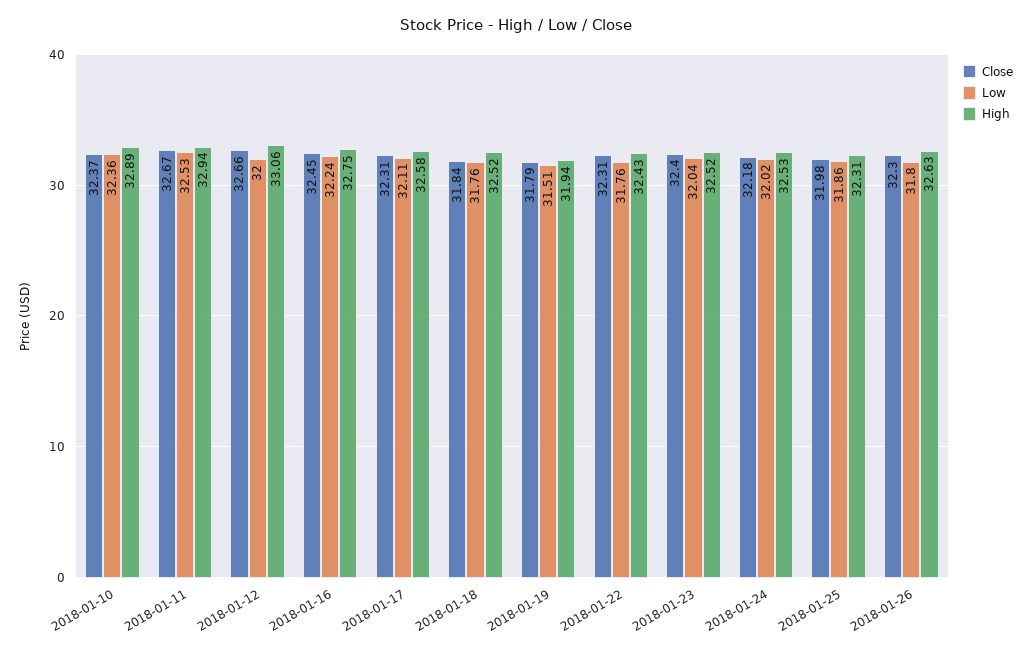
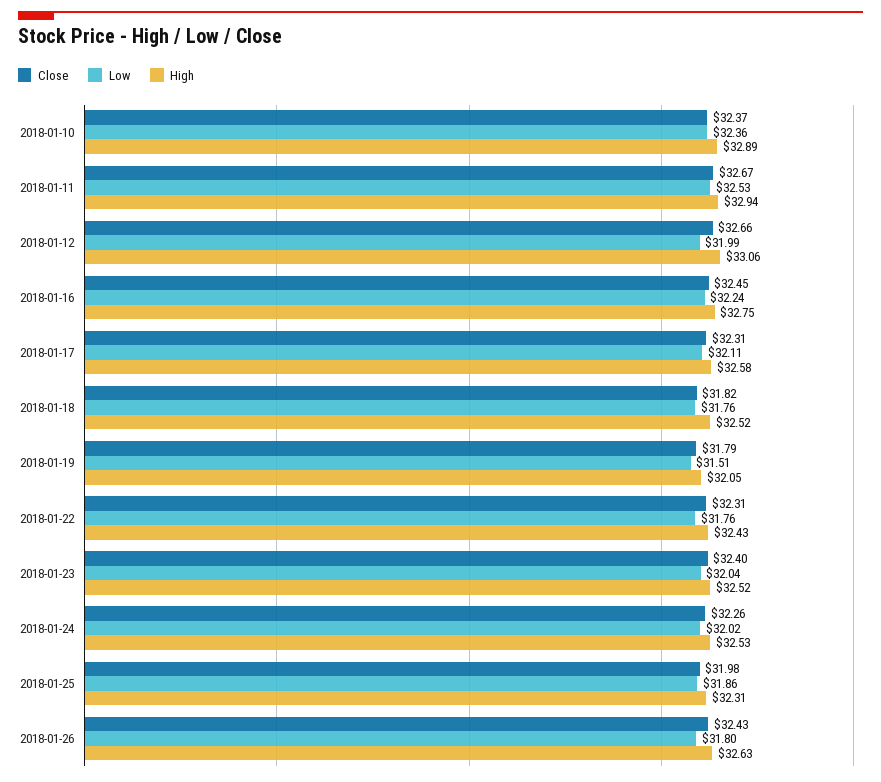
  {
    "Close": {
      "2018-01-10": 32.37,
      "2018-01-11": 32.67,
      "2018-01-12": 32.66,
      "2018-01-16": 32.45,
      "2018-01-17": 32.31,
-     "2018-01-18": 31.84,
+     "2018-01-18": 31.82,
      "2018-01-19": 31.79,
      "2018-01-22": 32.31,
      "2018-01-23": 32.4,
-     "2018-01-24": 32.18,
+     "2018-01-24": 32.26,
      "2018-01-25": 31.98,
-     "2018-01-26": 32.3
+     "2018-01-26": 32.43
    },
    "Low": {
      "2018-01-10": 32.36,
      "2018-01-11": 32.53,
-     "2018-01-12": 32,
+     "2018-01-12": 31.99,
      "2018-01-16": 32.24,
      "2018-01-17": 32.11,
      "2018-01-18": 31.76,
      "2018-01-19": 31.51,
      "2018-01-22": 31.76,
      "2018-01-23": 32.04,
      "2018-01-24": 32.02,
      "2018-01-25": 31.86,
      "2018-01-26": 31.8
    },
    "High": {
      "2018-01-10": 32.89,
      "2018-01-11": 32.94,
      "2018-01-12": 33.06,
      "2018-01-16": 32.75,
      "2018-01-17": 32.58,
      "2018-01-18": 32.52,
-     "2018-01-19": 31.94,
+     "2018-01-19": 32.05,
      "2018-01-22": 32.43,
      "2018-01-23": 32.52,
      "2018-01-24": 32.53,
      "2018-01-25": 32.31,
      "2018-01-26": 32.63
    }
  }

